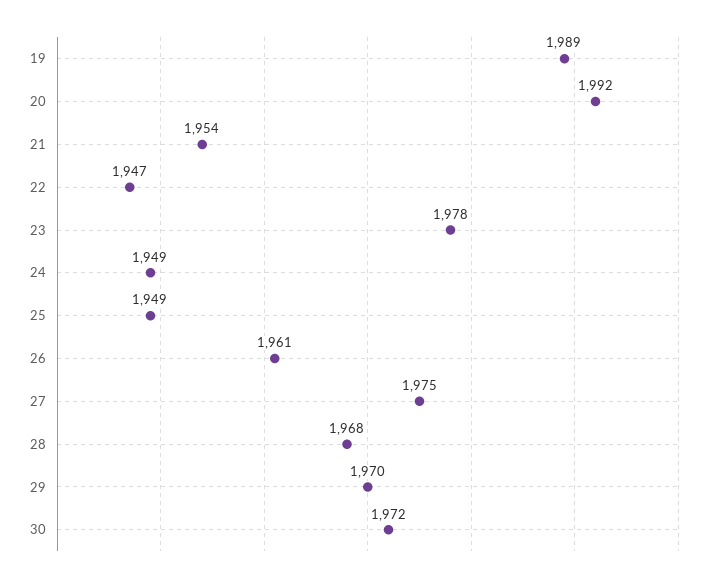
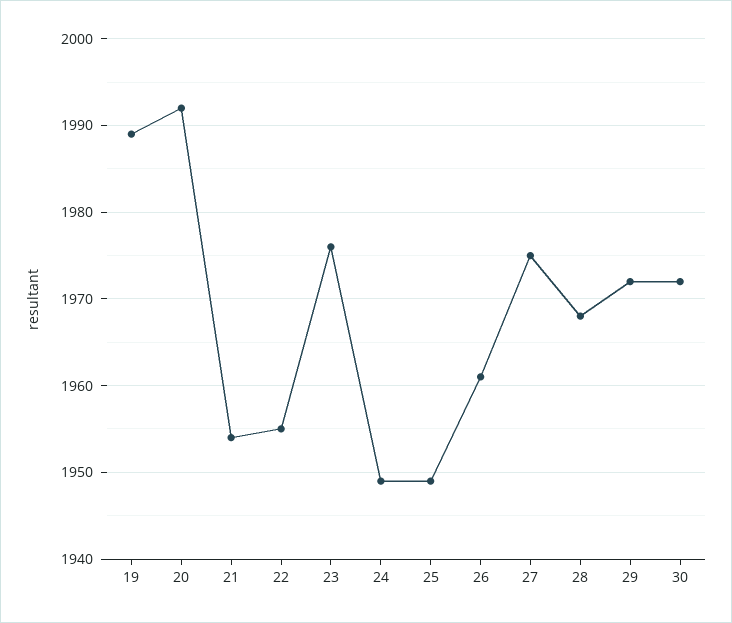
  {
    "19": 1989,
    "20": 1992,
    "21": 1954,
-   "22": 1947,
+   "22": 1955,
-   "23": 1978,
+   "23": 1976,
    "24": 1949,
    "25": 1949,
    "26": 1961,
    "27": 1975,
    "28": 1968,
-   "29": 1970,
+   "29": 1972,
    "30": 1972
  }

